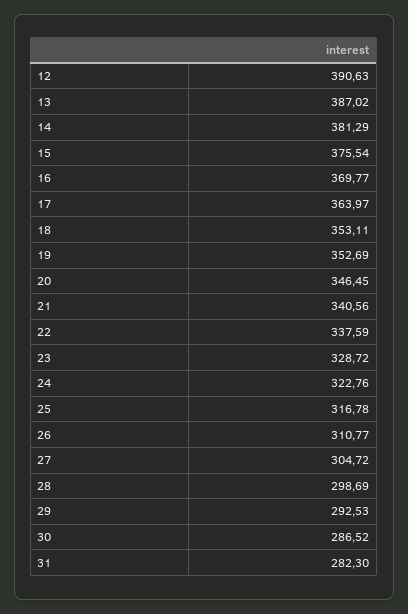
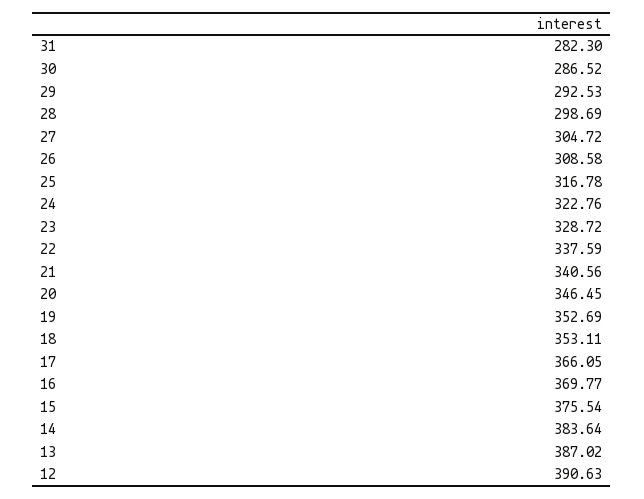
  {
    "12": 390.63,
    "13": 387.02,
-   "14": 381.29,
+   "14": 383.64,
    "15": 375.54,
    "16": 369.77,
-   "17": 363.97,
+   "17": 366.05,
    "18": 353.11,
    "19": 352.69,
    "20": 346.45,
    "21": 340.56,
    "22": 337.59,
    "23": 328.72,
    "24": 322.76,
    "25": 316.78,
-   "26": 310.77,
+   "26": 308.58,
    "27": 304.72,
    "28": 298.69,
    "29": 292.53,
    "30": 286.52,
    "31": 282.3
  }

